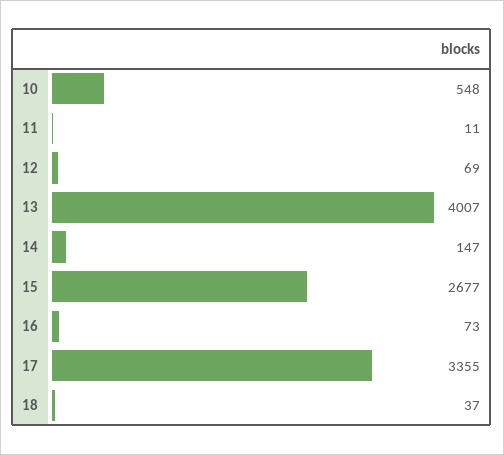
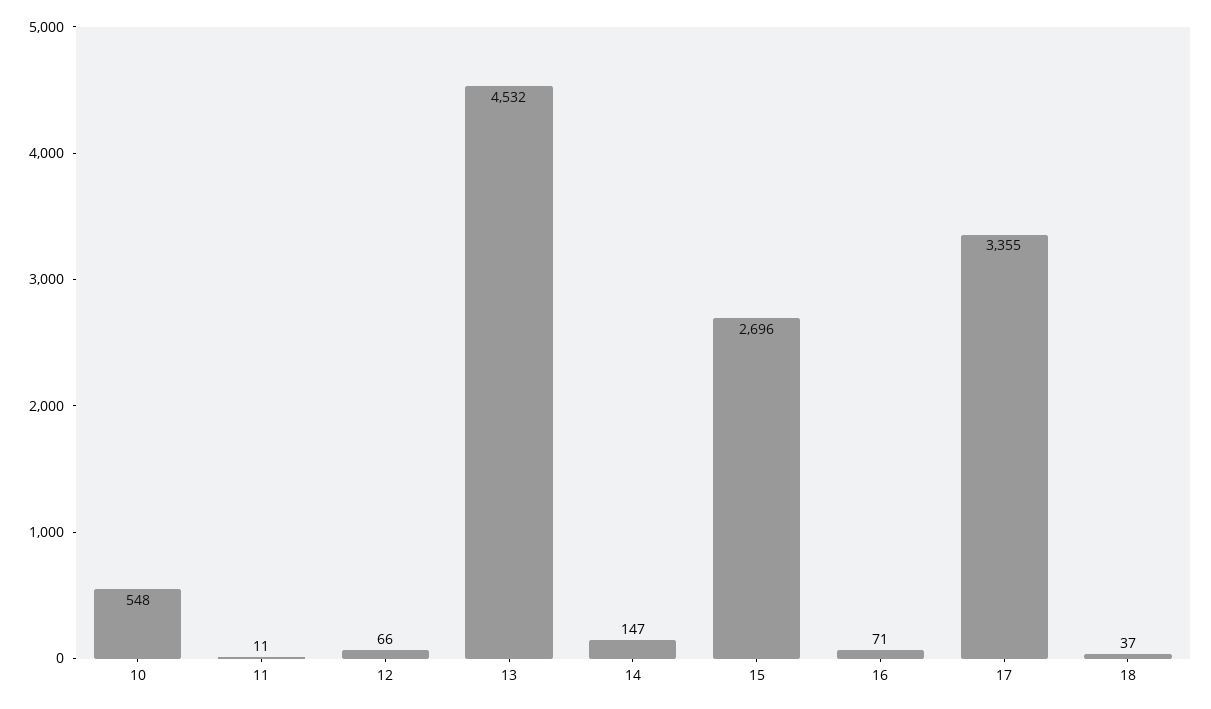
  {
    "10": 548,
    "11": 11,
-   "12": 69,
+   "12": 66,
-   "13": 4007,
+   "13": 4532,
    "14": 147,
-   "15": 2677,
+   "15": 2696,
-   "16": 73,
+   "16": 71,
    "17": 3355,
    "18": 37
  }

